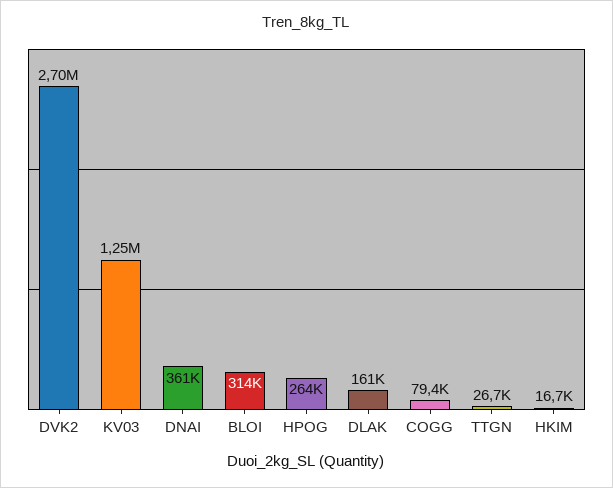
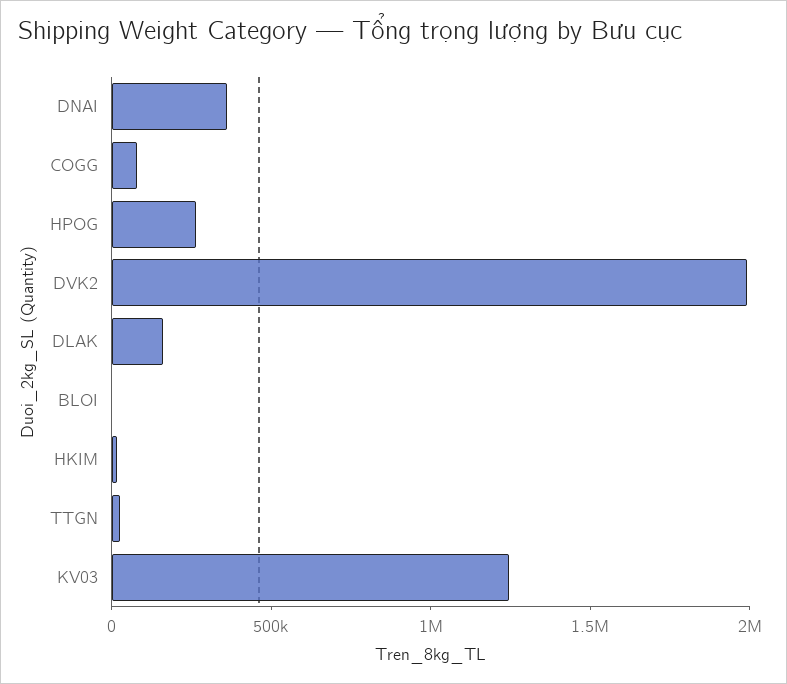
  {
-   "DVK2": 2700000,
+   "DVK2": 2000000,
    "KV03": 1250000,
    "DNAI": 361000,
-   "BLOI": 314000,
+   "BLOI": 0,
    "HPOG": 264000,
    "DLAK": 161000,
    "COGG": 79400,
    "TTGN": 26700,
    "HKIM": 16700
  }

